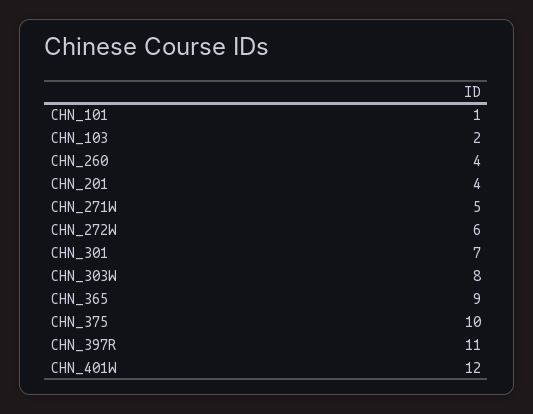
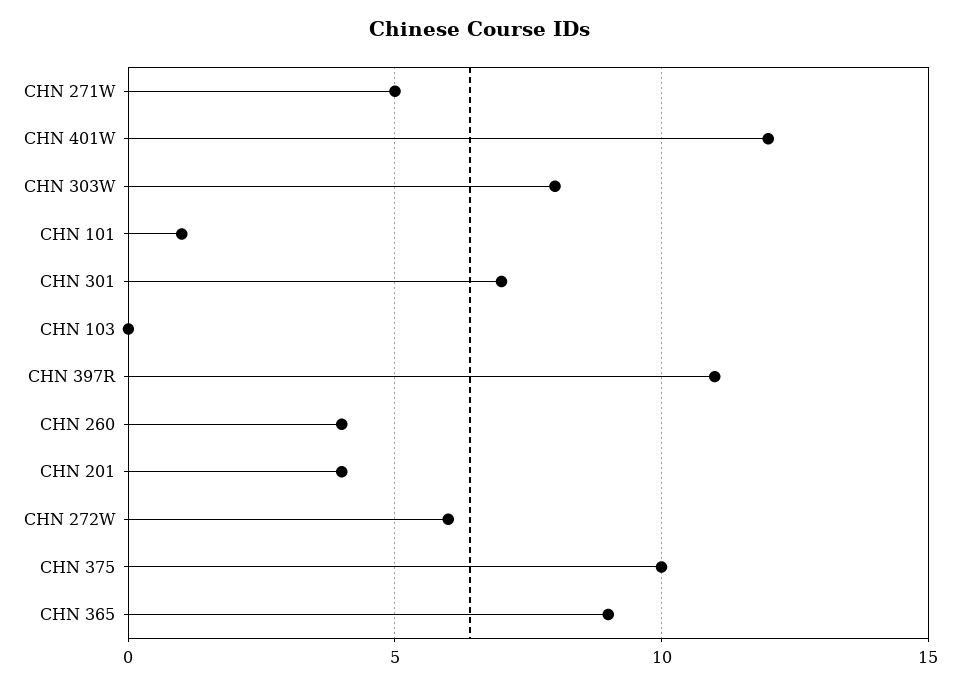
  {
    "CHN_101": 1,
-   "CHN_103": 2,
+   "CHN_103": 0,
    "CHN_260": 4,
    "CHN_201": 4,
    "CHN_271W": 5,
    "CHN_272W": 6,
    "CHN_301": 7,
    "CHN_303W": 8,
    "CHN_365": 9,
    "CHN_375": 10,
    "CHN_397R": 11,
    "CHN_401W": 12
  }

